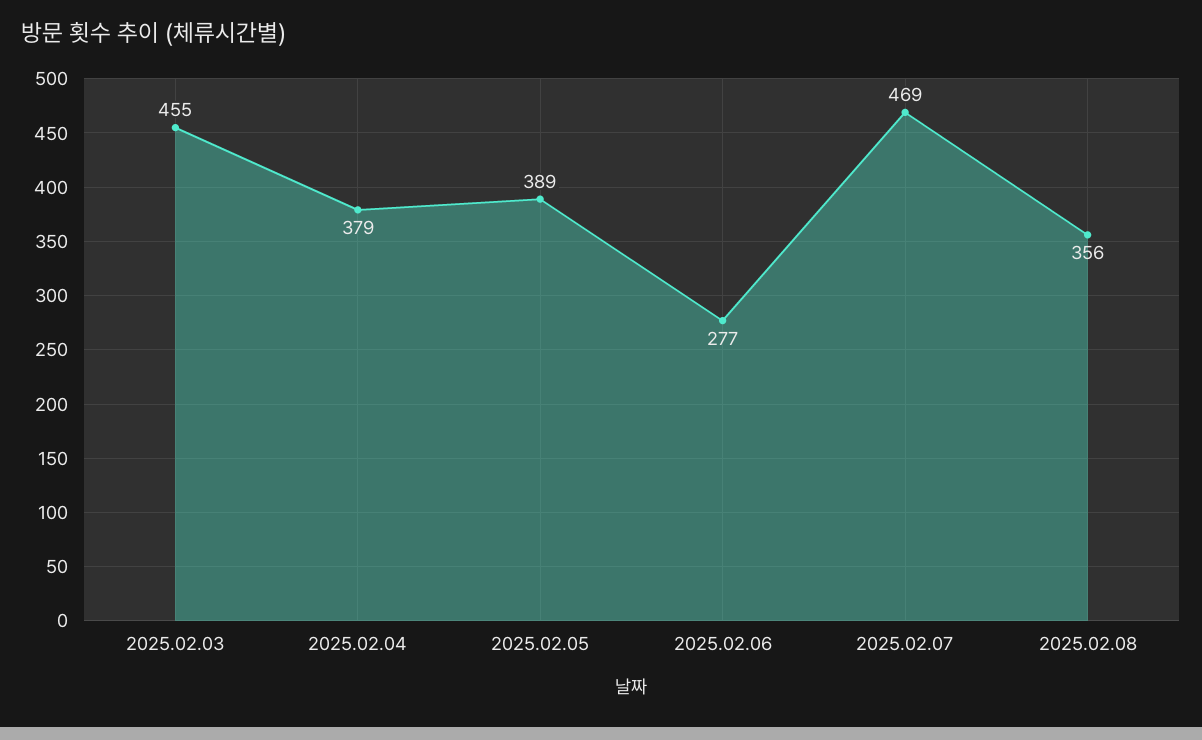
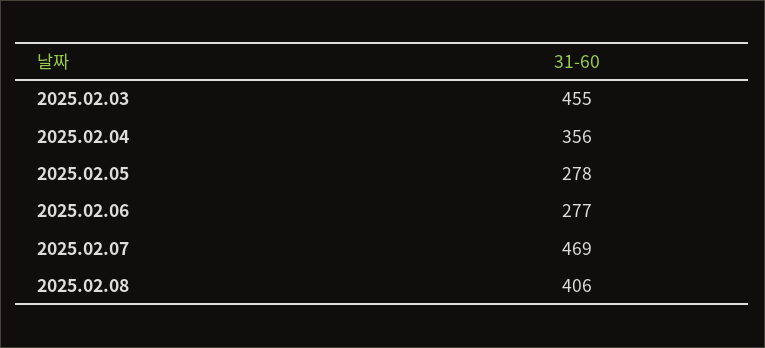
  {
    "2025.02.03": 455,
-   "2025.02.04": 379,
+   "2025.02.04": 356,
-   "2025.02.05": 389,
+   "2025.02.05": 278,
    "2025.02.06": 277,
    "2025.02.07": 469,
-   "2025.02.08": 356
+   "2025.02.08": 406
  }

